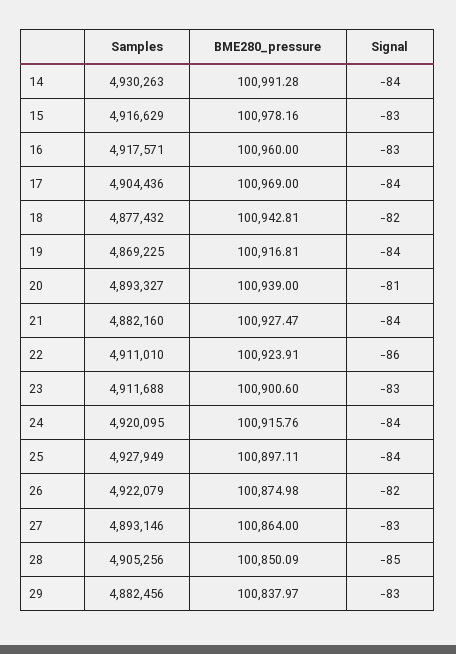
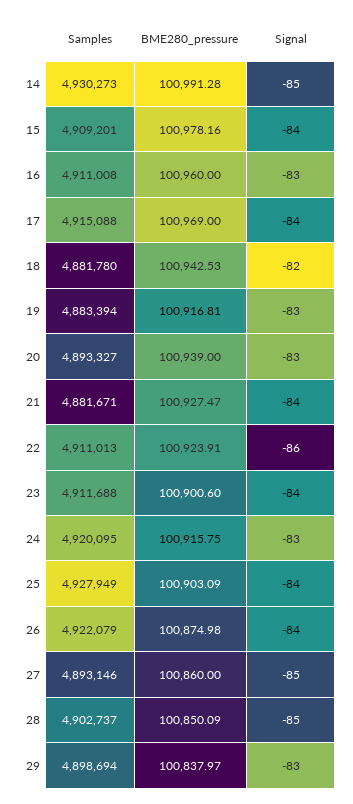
  {
    "Samples": {
-     "14": 4930263,
+     "14": 4930273,
-     "15": 4916629,
+     "15": 4909201,
-     "16": 4917571,
+     "16": 4911008,
-     "17": 4904436,
+     "17": 4915088,
-     "18": 4877432,
+     "18": 4881780,
-     "19": 4869225,
+     "19": 4883394,
      "20": 4893327,
-     "21": 4882160,
+     "21": 4881671,
-     "22": 4911010,
+     "22": 4911013,
      "23": 4911688,
      "24": 4920095,
      "25": 4927949,
      "26": 4922079,
      "27": 4893146,
-     "28": 4905256,
+     "28": 4902737,
-     "29": 4882456
+     "29": 4898694
    },
    "BME280_pressure": {
      "14": 100991.28,
      "15": 100978.16,
      "16": 100960,
      "17": 100969,
-     "18": 100942.81,
+     "18": 100942.53,
      "19": 100916.81,
      "20": 100939,
      "21": 100927.47,
      "22": 100923.91,
      "23": 100900.6,
-     "24": 100915.76,
+     "24": 100915.75,
-     "25": 100897.11,
+     "25": 100903.09,
      "26": 100874.98,
-     "27": 100864,
+     "27": 100860,
      "28": 100850.09,
      "29": 100837.97
    },
    "Signal": {
-     "14": -84,
+     "14": -85,
-     "15": -83,
+     "15": -84,
      "16": -83,
      "17": -84,
      "18": -82,
-     "19": -84,
+     "19": -83,
-     "20": -81,
+     "20": -83,
      "21": -84,
      "22": -86,
-     "23": -83,
+     "23": -84,
-     "24": -84,
+     "24": -83,
      "25": -84,
-     "26": -82,
+     "26": -84,
-     "27": -83,
+     "27": -85,
      "28": -85,
      "29": -83
    }
  }

